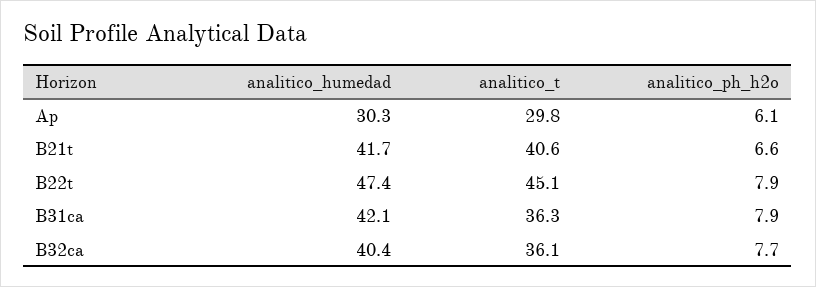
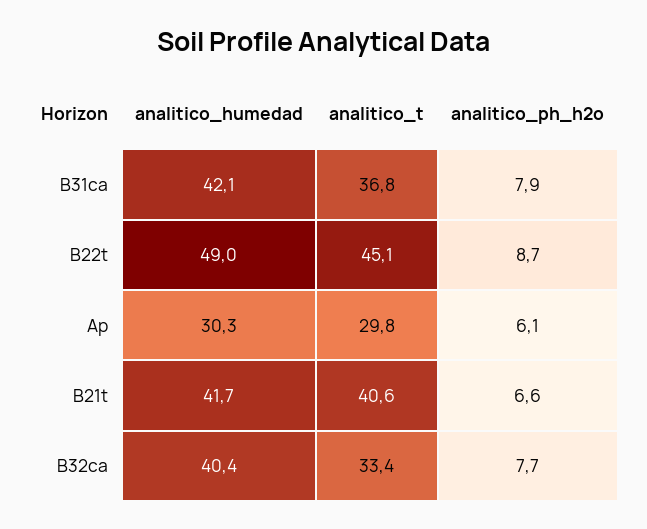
  {
    "analitico_humedad": {
      "Ap": 30.3,
      "B21t": 41.7,
-     "B22t": 47.4,
+     "B22t": 49,
      "B31ca": 42.1,
      "B32ca": 40.4
    },
    "analitico_t": {
      "Ap": 29.8,
      "B21t": 40.6,
      "B22t": 45.1,
-     "B31ca": 36.3,
+     "B31ca": 36.8,
-     "B32ca": 36.1
+     "B32ca": 33.4
    },
    "analitico_ph_h2o": {
      "Ap": 6.1,
      "B21t": 6.6,
-     "B22t": 7.9,
+     "B22t": 8.7,
      "B31ca": 7.9,
      "B32ca": 7.7
    }
  }

